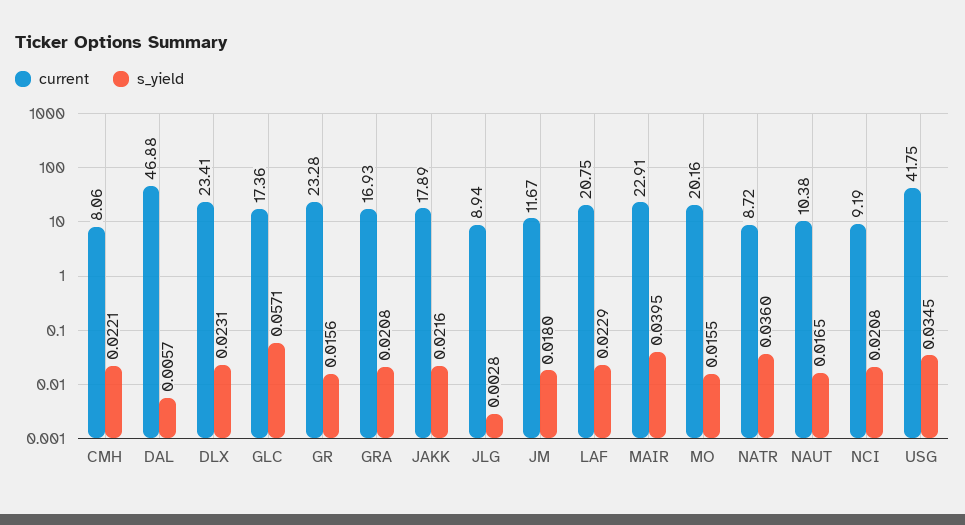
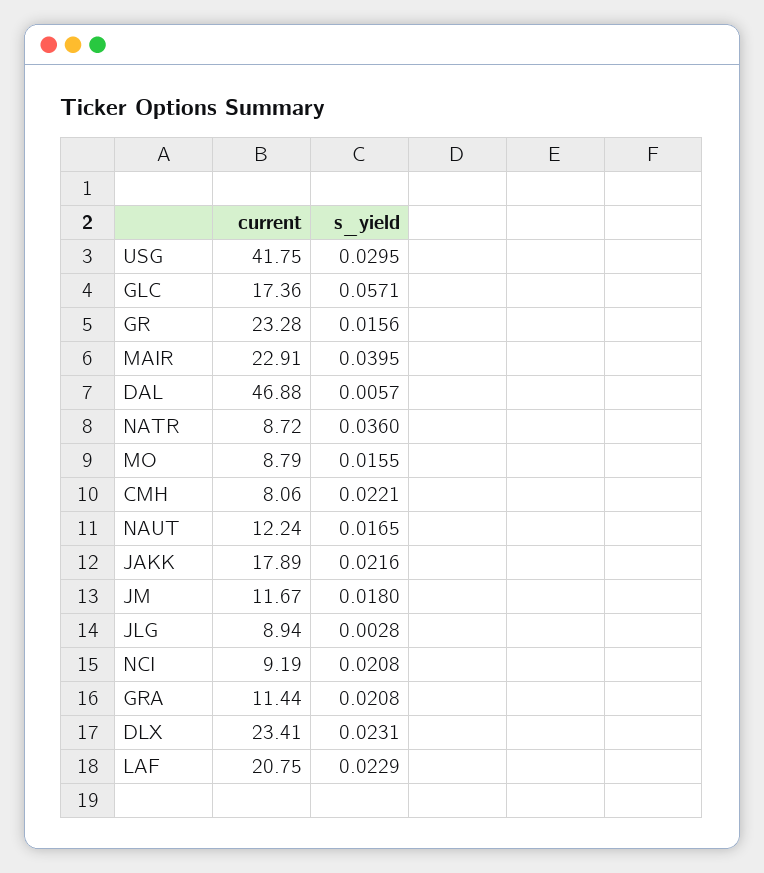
  {
    "current": {
      "CMH": 8.06,
      "DAL": 46.88,
      "DLX": 23.41,
      "GLC": 17.36,
      "GR": 23.28,
-     "GRA": 16.93,
+     "GRA": 11.44,
      "JAKK": 17.89,
      "JLG": 8.94,
      "JM": 11.67,
      "LAF": 20.75,
      "MAIR": 22.91,
-     "MO": 20.16,
+     "MO": 8.79,
      "NATR": 8.72,
-     "NAUT": 10.38,
+     "NAUT": 12.24,
      "NCI": 9.19,
      "USG": 41.75
    },
    "s_yield": {
      "CMH": 0.0221,
      "DAL": 0.0057,
      "DLX": 0.0231,
      "GLC": 0.0571,
      "GR": 0.0156,
      "GRA": 0.0208,
      "JAKK": 0.0216,
      "JLG": 0.0028,
      "JM": 0.018,
      "LAF": 0.0229,
      "MAIR": 0.0395,
      "MO": 0.0155,
      "NATR": 0.036,
      "NAUT": 0.0165,
      "NCI": 0.0208,
-     "USG": 0.0345
+     "USG": 0.0295
    }
  }

